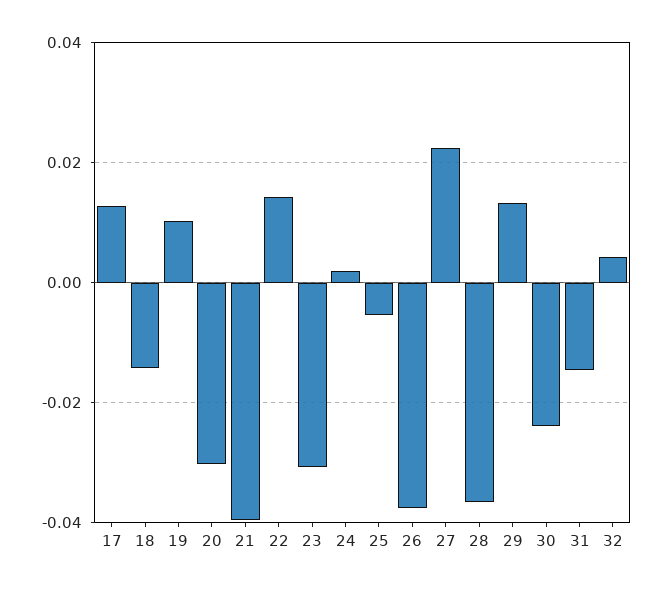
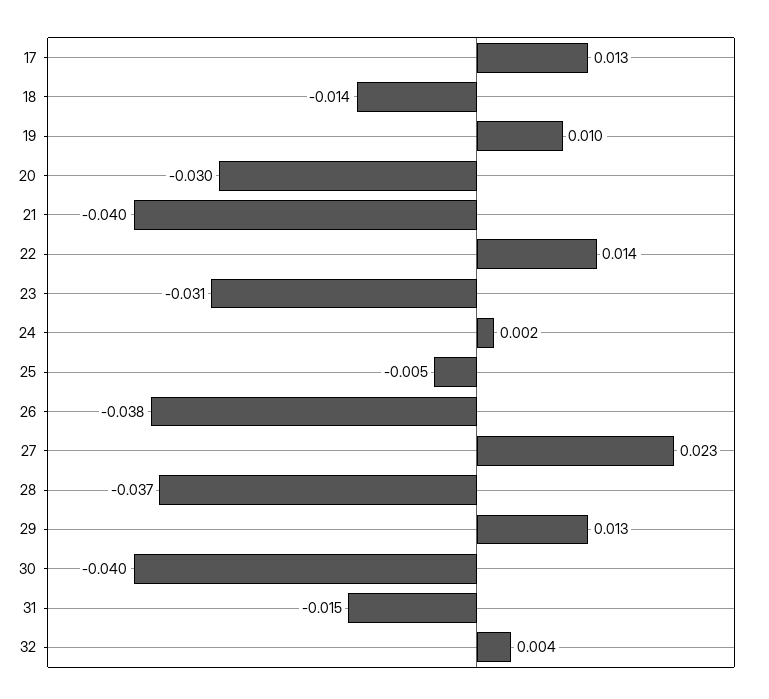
  {
    "17": 0.013,
    "18": -0.014,
    "19": 0.01,
    "20": -0.03,
    "21": -0.04,
    "22": 0.014,
    "23": -0.031,
    "24": 0.002,
    "25": -0.005,
    "26": -0.038,
    "27": 0.023,
    "28": -0.037,
    "29": 0.013,
-   "30": -0.024,
+   "30": -0.04,
    "31": -0.015,
    "32": 0.004
  }

